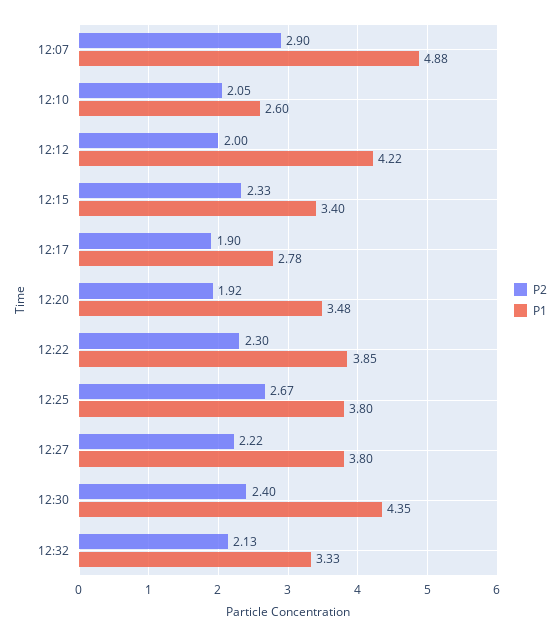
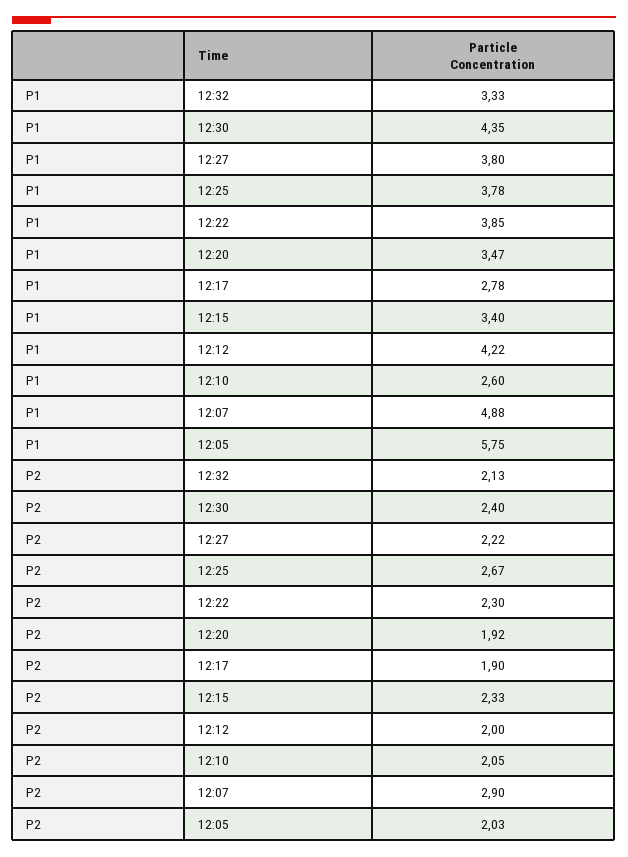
  {
    "P2": {
      "12:07": 2.9,
      "12:10": 2.05,
      "12:12": 2,
      "12:15": 2.33,
      "12:17": 1.9,
      "12:20": 1.92,
      "12:22": 2.3,
      "12:25": 2.67,
      "12:27": 2.22,
      "12:30": 2.4,
-     "12:32": 2.13
+     "12:32": 2.13,
+     "12:05": 2.03
    },
    "P1": {
      "12:07": 4.88,
      "12:10": 2.6,
      "12:12": 4.22,
      "12:15": 3.4,
      "12:17": 2.78,
-     "12:20": 3.48,
+     "12:20": 3.47,
      "12:22": 3.85,
-     "12:25": 3.8,
+     "12:25": 3.78,
      "12:27": 3.8,
      "12:30": 4.35,
-     "12:32": 3.33
+     "12:32": 3.33,
+     "12:05": 5.75
    }
  }

